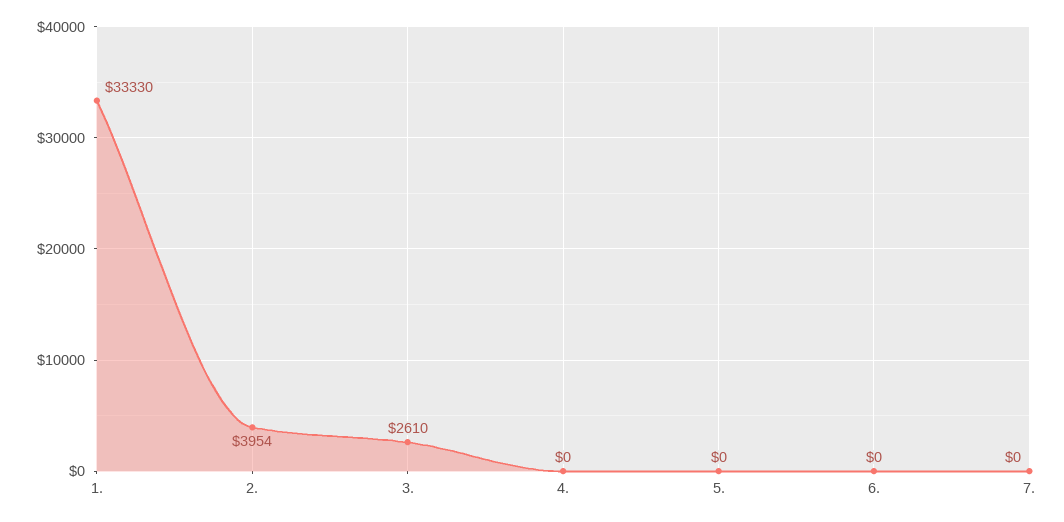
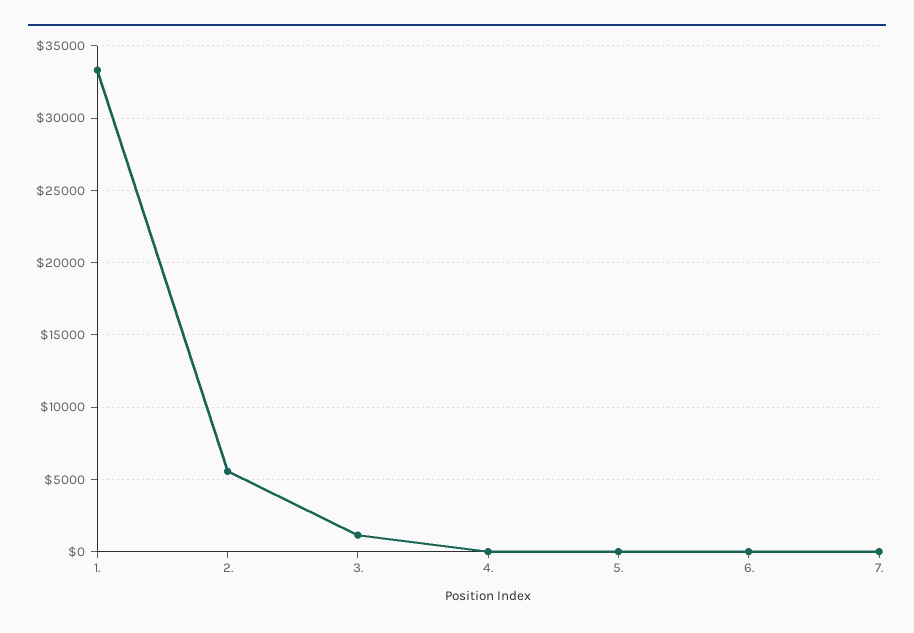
  {
    "1.": 33330,
-   "2.": 3954,
+   "2.": 5500,
-   "3.": 2610,
+   "3.": 1000,
    "4.": 0,
    "5.": 0,
    "6.": 0,
    "7.": 0
  }

